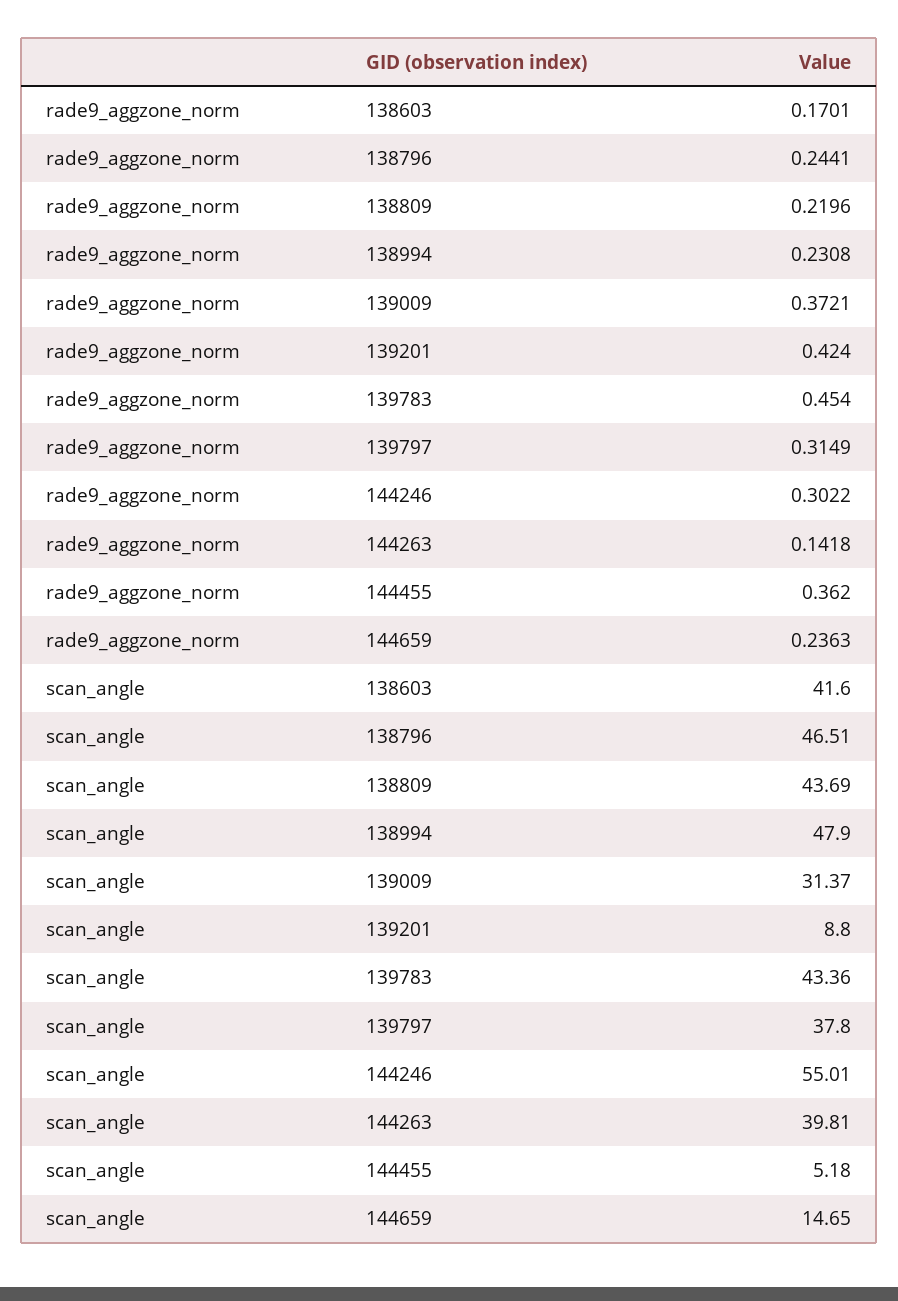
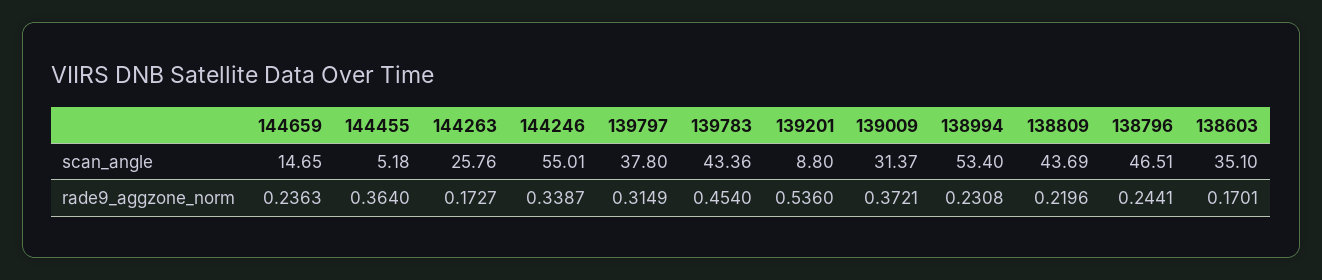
  {
    "rade9_aggzone_norm": {
      "138603": 0.1701,
      "138796": 0.2441,
      "138809": 0.2196,
      "138994": 0.2308,
      "139009": 0.3721,
-     "139201": 0.424,
+     "139201": 0.536,
      "139783": 0.454,
      "139797": 0.3149,
-     "144246": 0.3022,
+     "144246": 0.3387,
-     "144263": 0.1418,
+     "144263": 0.1727,
-     "144455": 0.362,
+     "144455": 0.364,
      "144659": 0.2363
    },
    "scan_angle": {
-     "138603": 41.6,
+     "138603": 35.1,
      "138796": 46.51,
      "138809": 43.69,
-     "138994": 47.9,
+     "138994": 53.4,
      "139009": 31.37,
      "139201": 8.8,
      "139783": 43.36,
      "139797": 37.8,
      "144246": 55.01,
-     "144263": 39.81,
+     "144263": 25.76,
      "144455": 5.18,
      "144659": 14.65
    }
  }

